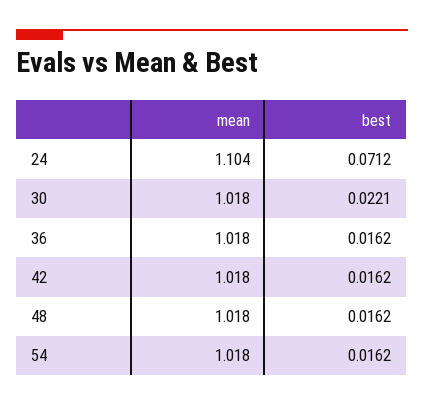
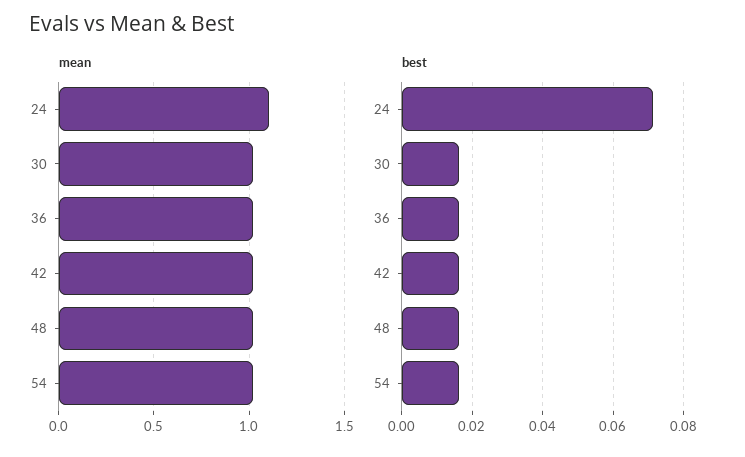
  {
    "mean": {
      "24": 1.104,
      "30": 1.018,
      "36": 1.018,
      "42": 1.018,
      "48": 1.018,
      "54": 1.018
    },
    "best": {
      "24": 0.0712,
-     "30": 0.0221,
+     "30": 0.016,
      "36": 0.0162,
      "42": 0.0162,
      "48": 0.0162,
      "54": 0.0162
    }
  }

